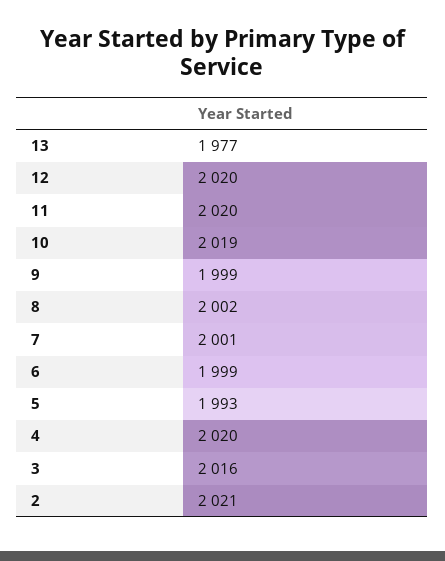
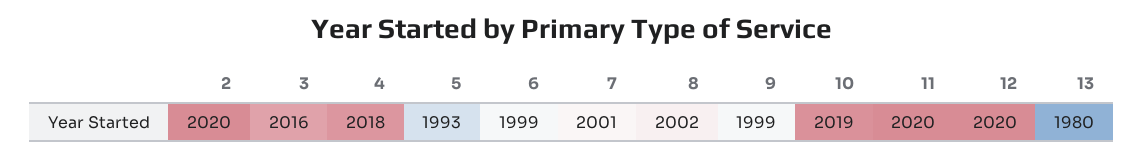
  {
-   "13": 1977,
+   "13": 1980,
    "12": 2020,
    "11": 2020,
    "10": 2019,
    "9": 1999,
    "8": 2002,
    "7": 2001,
    "6": 1999,
    "5": 1993,
-   "4": 2020,
+   "4": 2018,
    "3": 2016,
-   "2": 2021
+   "2": 2020
  }

